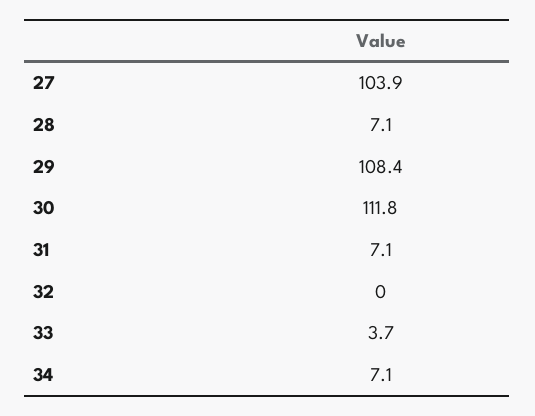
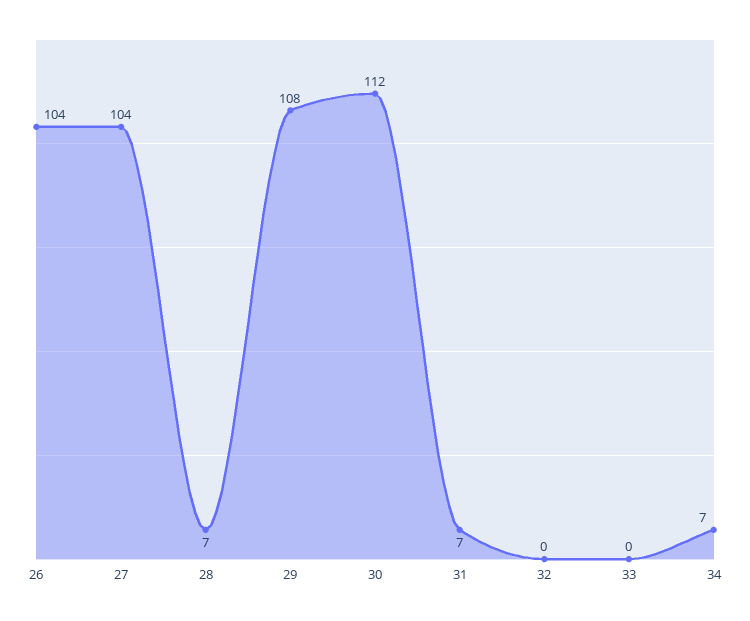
  {
    "27": 103.9,
    "28": 7.1,
    "29": 108.4,
    "30": 111.8,
    "31": 7.1,
    "32": 0,
-   "33": 3.7,
+   "33": 0,
-   "34": 7.1
+   "34": 7.1,
+   "26": 104
  }

